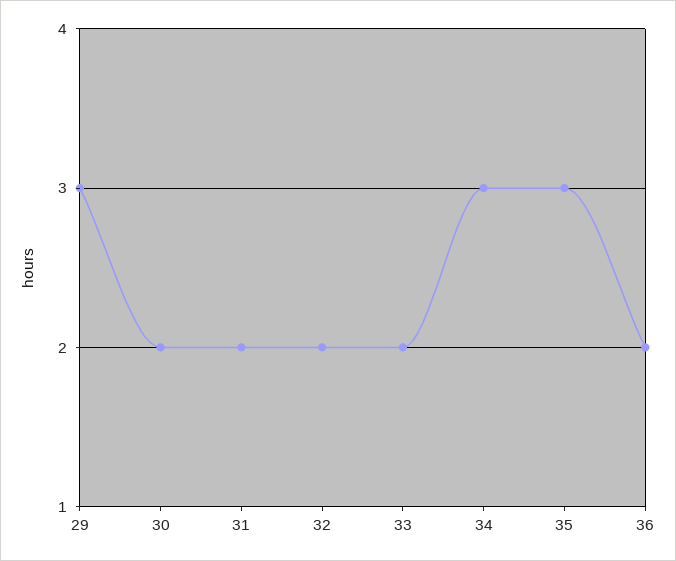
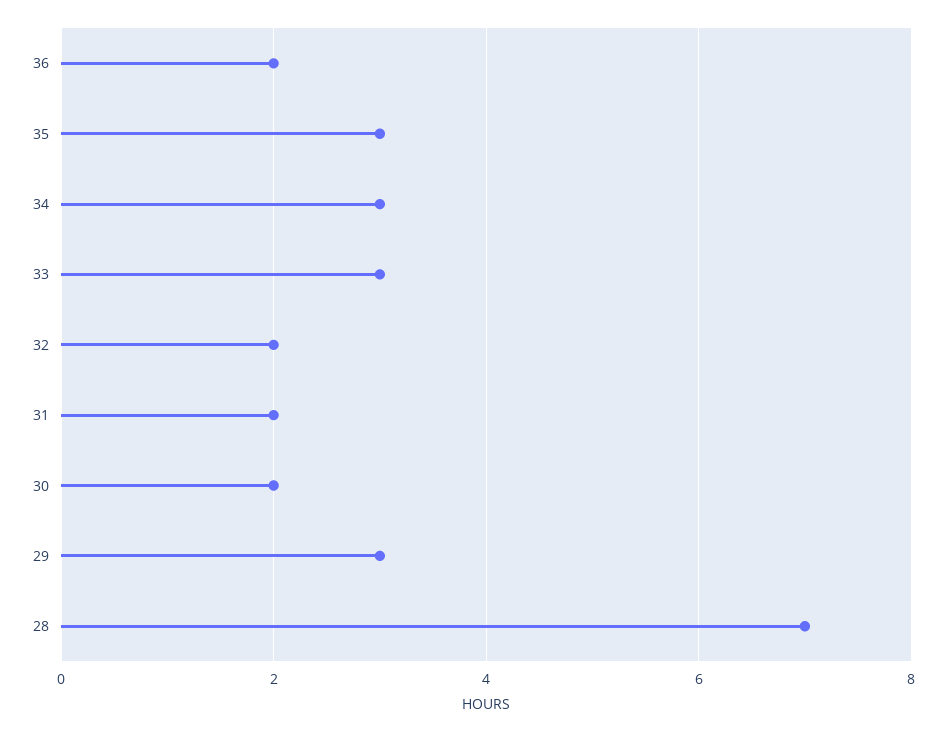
  {
    "29": 3,
    "30": 2,
    "31": 2,
    "32": 2,
-   "33": 2,
+   "33": 3,
    "34": 3,
    "35": 3,
-   "36": 2
+   "36": 2,
+   "28": 7
  }

